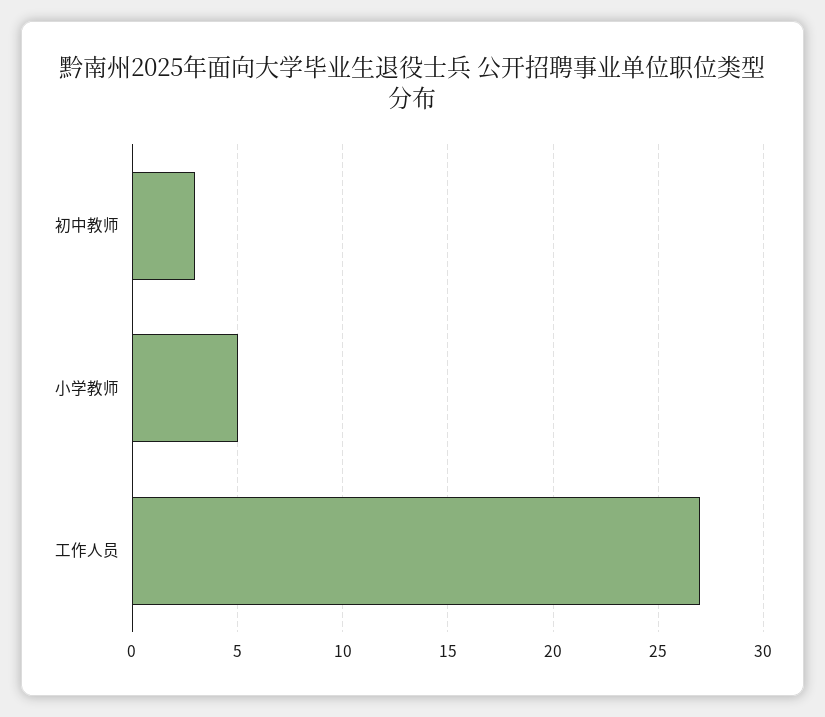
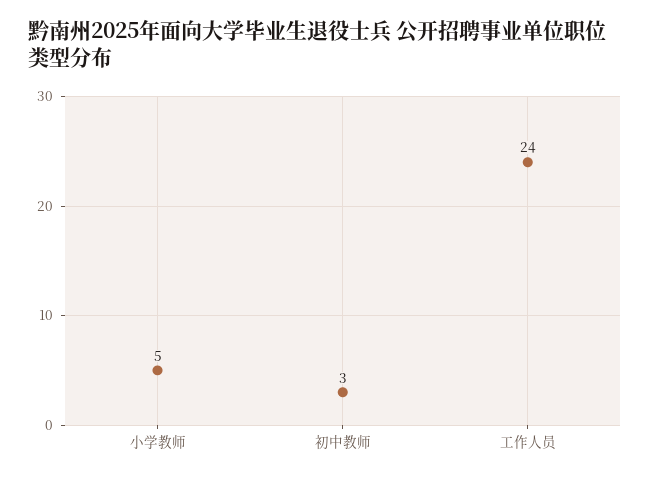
  {
    "初中教师": 3,
    "小学教师": 5,
-   "工作人员": 27
+   "工作人员": 24
  }

